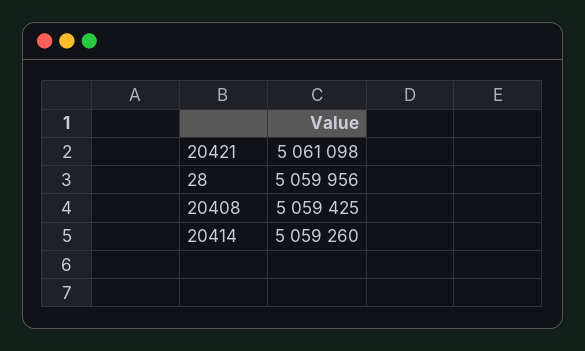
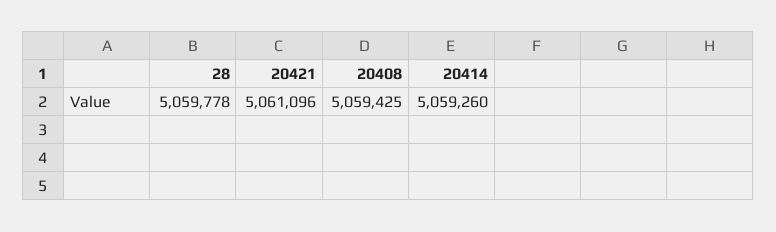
  {
-   "20421": 5061098,
+   "20421": 5061096,
-   "28": 5059956,
+   "28": 5059778,
    "20408": 5059425,
    "20414": 5059260
  }

